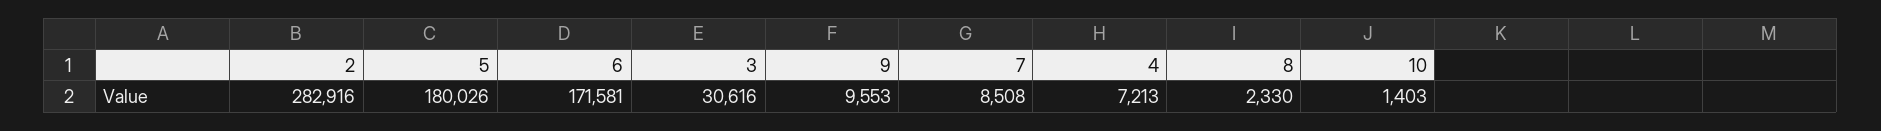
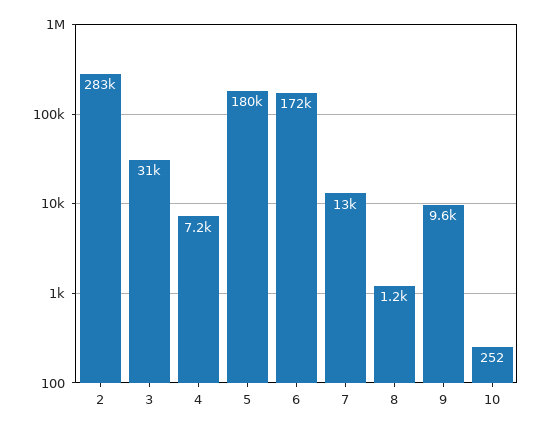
  {
    "2": 282916,
    "5": 180026,
    "6": 171581,
    "3": 30616,
    "9": 9553,
-   "7": 8508,
+   "7": 13000,
    "4": 7213,
-   "8": 2330,
+   "8": 1200,
-   "10": 1403
+   "10": 252
  }

